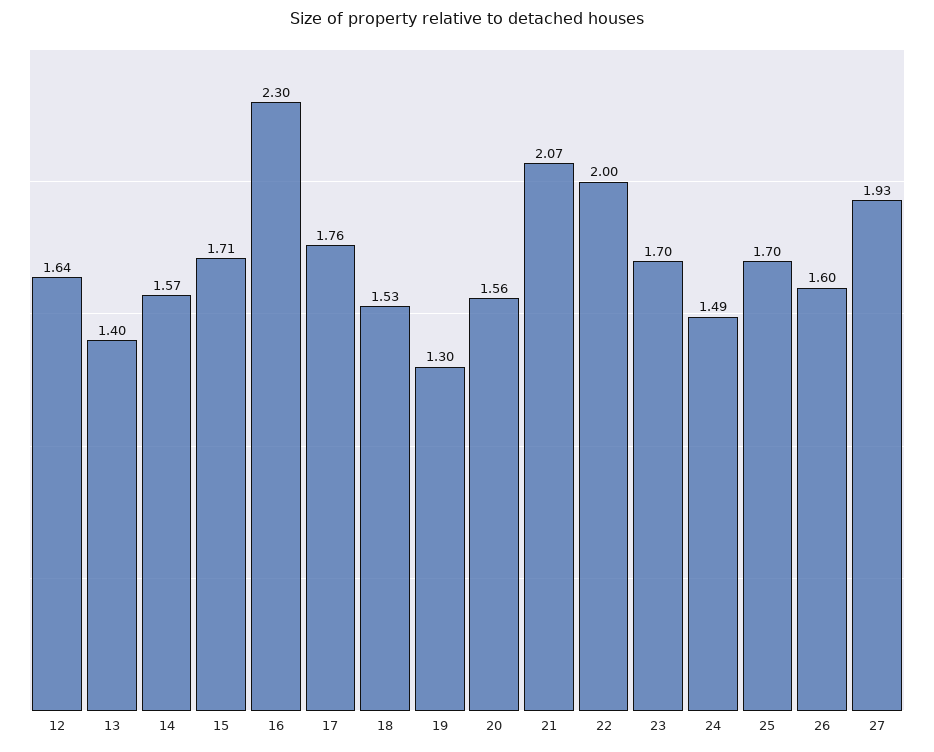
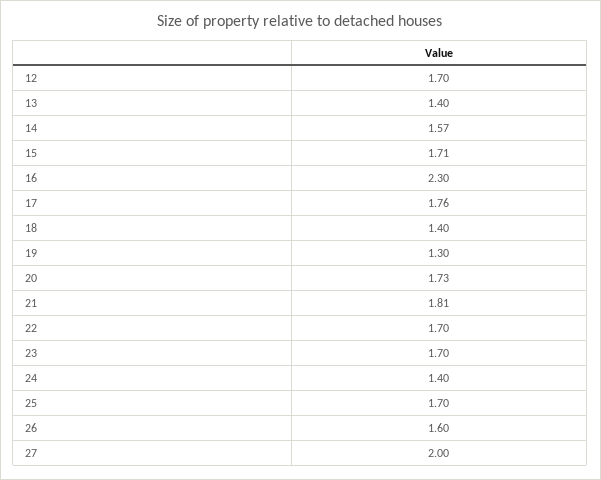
  {
-   "12": 1.64,
+   "12": 1.7,
    "13": 1.4,
    "14": 1.57,
    "15": 1.71,
    "16": 2.3,
    "17": 1.76,
-   "18": 1.53,
+   "18": 1.4,
    "19": 1.3,
-   "20": 1.56,
+   "20": 1.73,
-   "21": 2.07,
+   "21": 1.81,
-   "22": 2,
+   "22": 1.7,
    "23": 1.7,
-   "24": 1.49,
+   "24": 1.4,
    "25": 1.7,
    "26": 1.6,
-   "27": 1.93
+   "27": 2
  }

